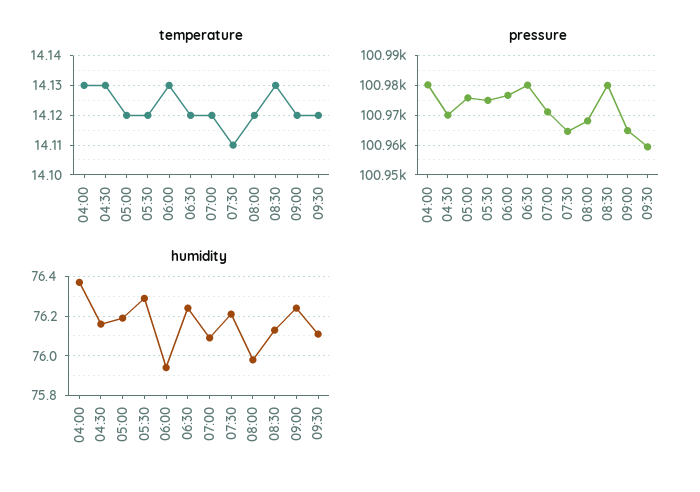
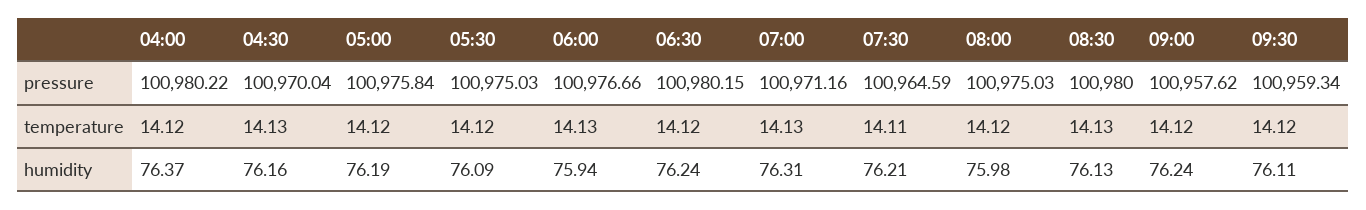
  {
    "temperature": {
-     "04:00": 14.13,
+     "04:00": 14.12,
      "04:30": 14.13,
      "05:00": 14.12,
      "05:30": 14.12,
      "06:00": 14.13,
      "06:30": 14.12,
-     "07:00": 14.12,
+     "07:00": 14.13,
      "07:30": 14.11,
      "08:00": 14.12,
      "08:30": 14.13,
      "09:00": 14.12,
      "09:30": 14.12
    },
    "pressure": {
      "04:00": 100980.22,
      "04:30": 100970.04,
      "05:00": 100975.84,
      "05:30": 100975.03,
      "06:00": 100976.66,
      "06:30": 100980.15,
      "07:00": 100971.16,
      "07:30": 100964.59,
-     "08:00": 100967.5,
+     "08:00": 100975.03,
      "08:30": 100980,
-     "09:00": 100965,
+     "09:00": 100957.62,
      "09:30": 100959.34
    },
    "humidity": {
      "04:00": 76.37,
      "04:30": 76.16,
      "05:00": 76.19,
-     "05:30": 76.3,
+     "05:30": 76.09,
      "06:00": 75.94,
      "06:30": 76.24,
-     "07:00": 76.1,
+     "07:00": 76.31,
      "07:30": 76.21,
      "08:00": 75.98,
      "08:30": 76.13,
      "09:00": 76.24,
      "09:30": 76.11
    }
  }

